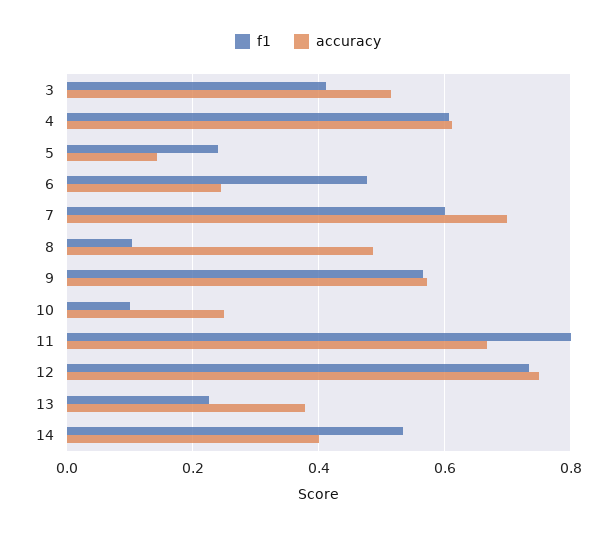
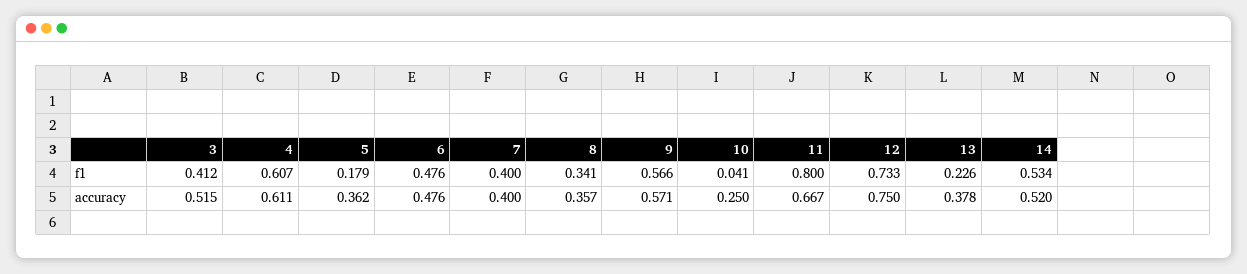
  {
    "f1": {
      "3": 0.412,
      "4": 0.607,
-     "5": 0.24,
+     "5": 0.179,
      "6": 0.476,
-     "7": 0.6,
+     "7": 0.4,
-     "8": 0.1,
+     "8": 0.341,
      "9": 0.566,
-     "10": 0.1,
+     "10": 0.041,
      "11": 0.8,
      "12": 0.733,
      "13": 0.226,
      "14": 0.534
    },
    "accuracy": {
      "3": 0.515,
      "4": 0.611,
-     "5": 0.14,
+     "5": 0.362,
-     "6": 0.24,
+     "6": 0.476,
-     "7": 0.7,
+     "7": 0.4,
-     "8": 0.48,
+     "8": 0.357,
      "9": 0.571,
      "10": 0.25,
      "11": 0.667,
      "12": 0.75,
      "13": 0.378,
-     "14": 0.4
+     "14": 0.52
    }
  }

